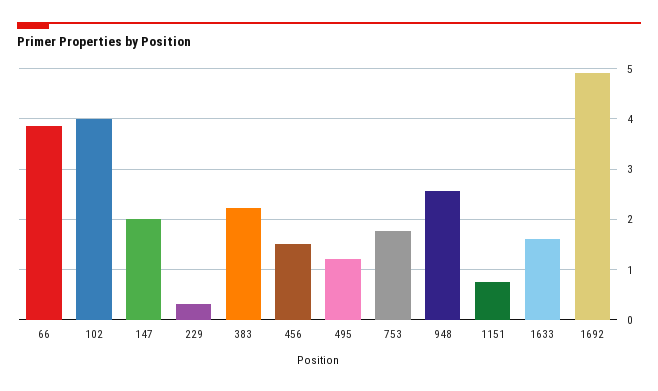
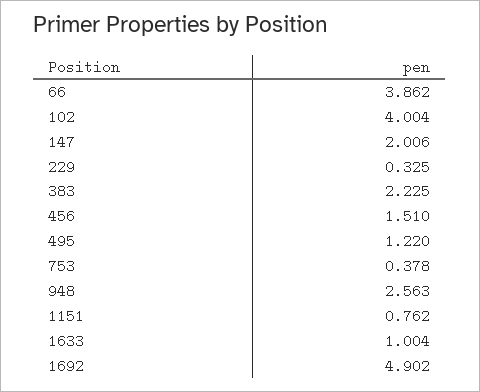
  {
    "66": 3.862,
    "102": 4.004,
    "147": 2.006,
    "229": 0.325,
    "383": 2.225,
    "456": 1.51,
    "495": 1.22,
-   "753": 1.8,
+   "753": 0.378,
    "948": 2.563,
    "1151": 0.762,
-   "1633": 1.6,
+   "1633": 1.004,
    "1692": 4.902
  }

